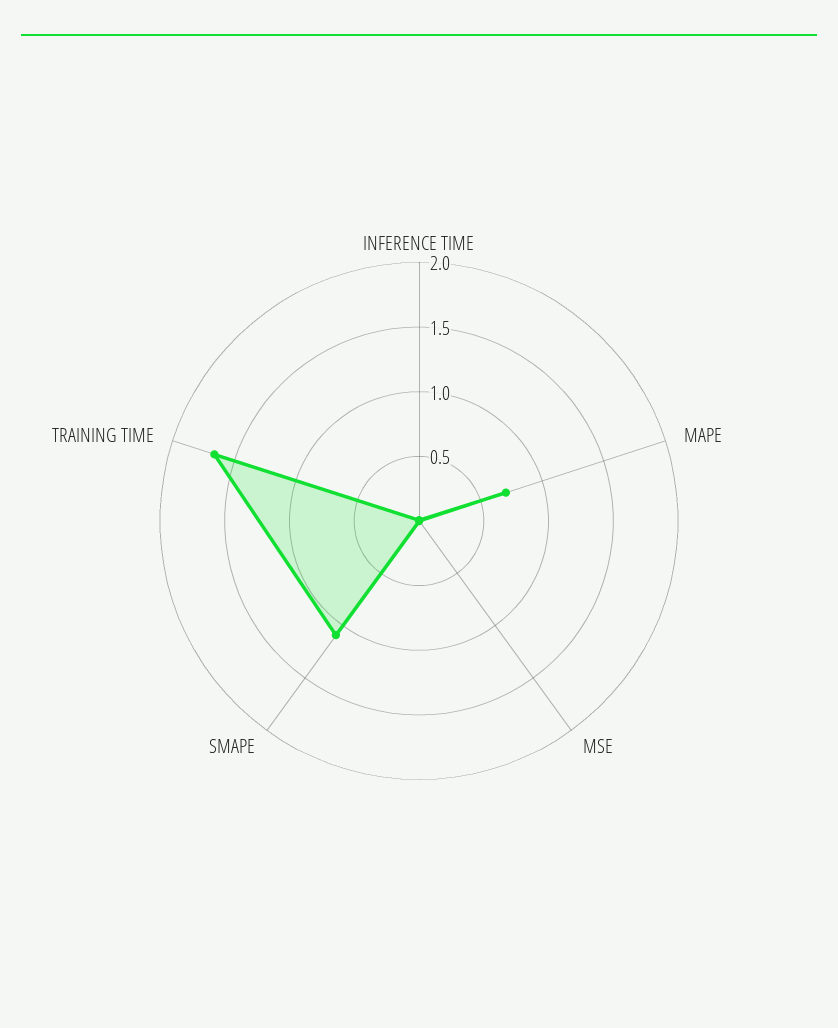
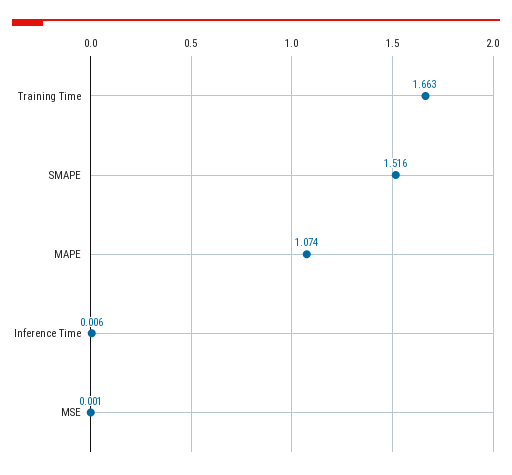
  {
    "INFERENCE TIME": 0.006,
-   "MAPE": 0.7,
+   "MAPE": 1.074,
    "MSE": 0.001,
-   "SMAPE": 1.1,
+   "SMAPE": 1.516,
    "TRAINING TIME": 1.663
  }

